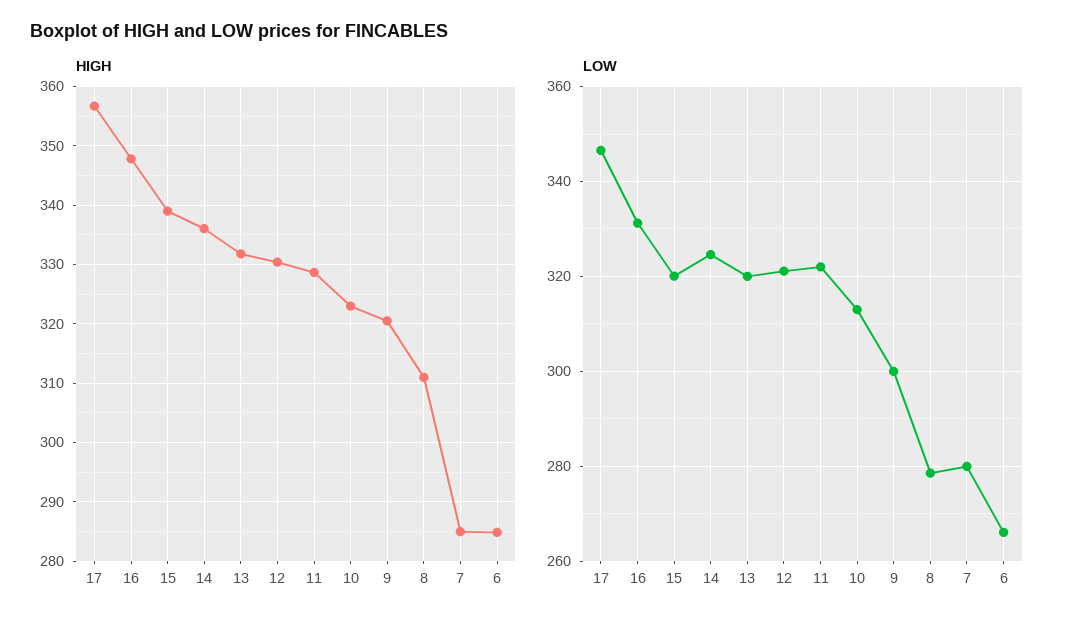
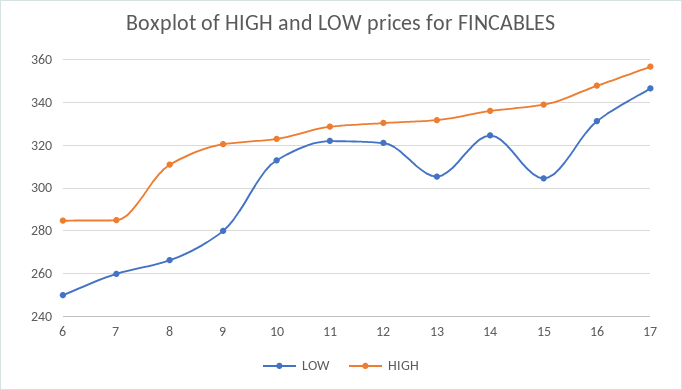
  {
    "HIGH": {
      "17": 356,
      "16": 348,
      "15": 340,
      "14": 336,
      "13": 332,
      "12": 330,
      "11": 328,
      "10": 324,
      "9": 320,
      "8": 312,
      "7": 286,
      "6": 284
    },
    "LOW": {
      "17": 346,
      "16": 332,
-     "15": 320,
+     "15": 305,
      "14": 324,
-     "13": 320,
+     "13": 305,
      "12": 322,
      "11": 322,
      "10": 314,
-     "9": 300,
+     "9": 280,
-     "8": 278,
+     "8": 265,
-     "7": 280,
+     "7": 260,
-     "6": 266
+     "6": 250
    }
  }

